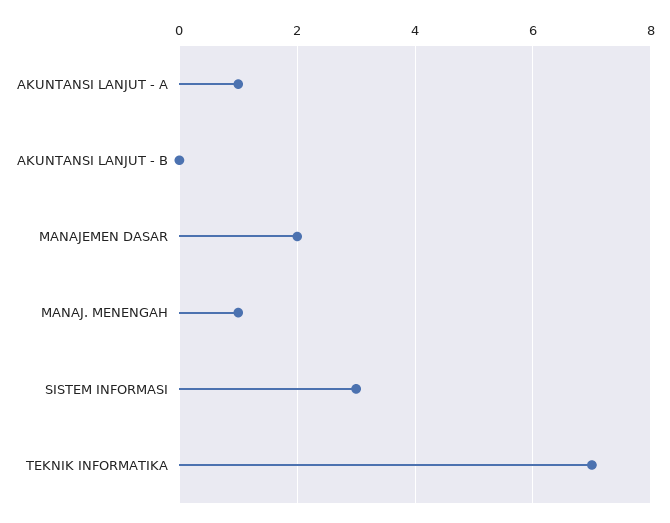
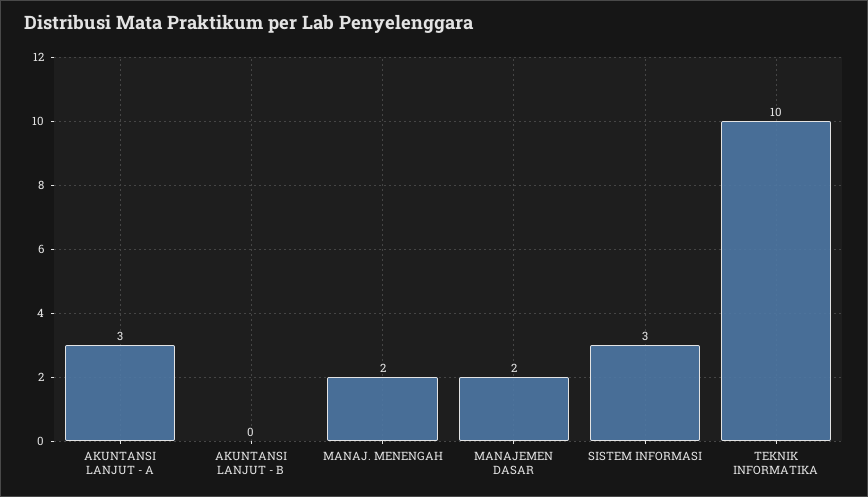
  {
-   "AKUNTANSI LANJUT - A": 1,
+   "AKUNTANSI LANJUT - A": 3,
    "AKUNTANSI LANJUT - B": 0,
    "MANAJEMEN DASAR": 2,
-   "MANAJ. MENENGAH": 1,
+   "MANAJ. MENENGAH": 2,
    "SISTEM INFORMASI": 3,
-   "TEKNIK INFORMATIKA": 7
+   "TEKNIK INFORMATIKA": 10
  }

